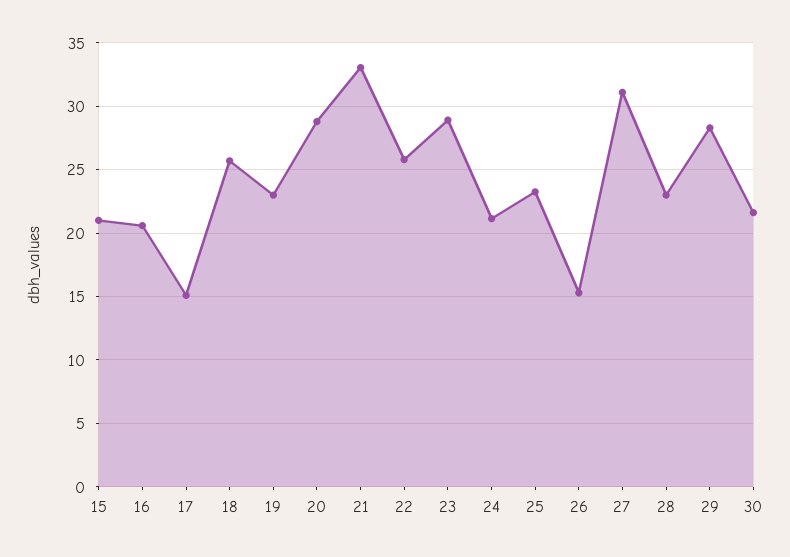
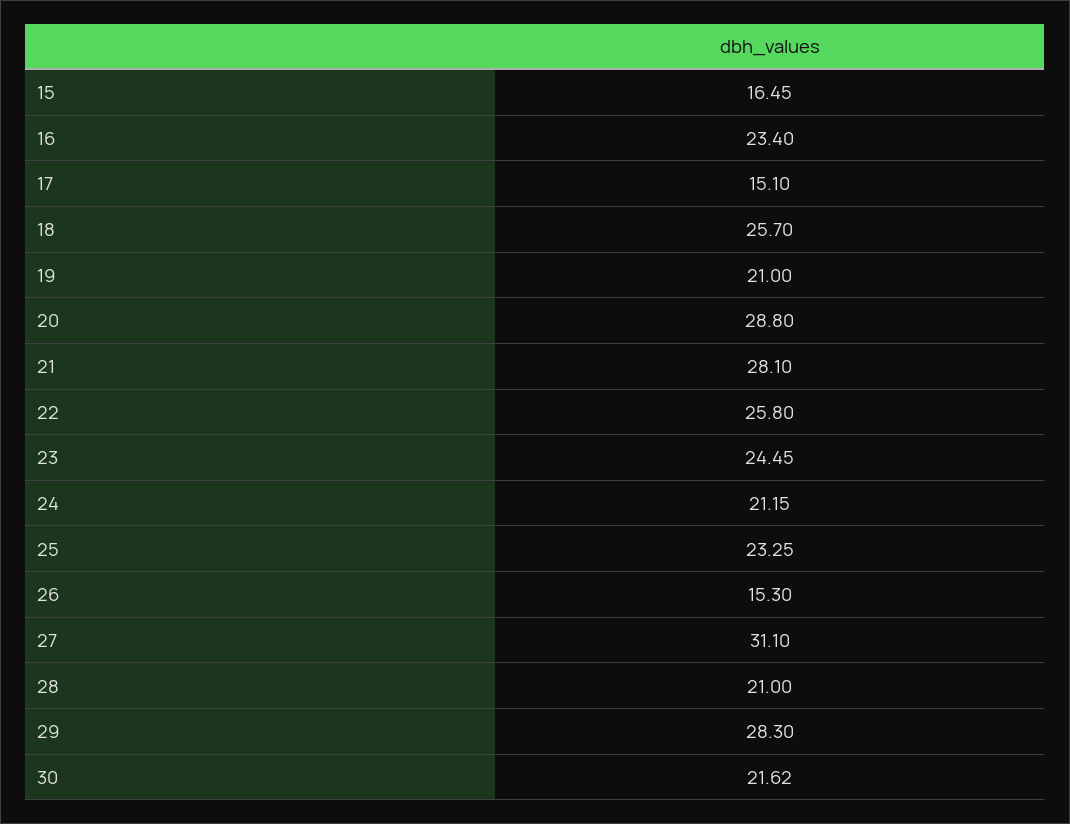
  {
-   "15": 21,
+   "15": 16.45,
-   "16": 20.5,
+   "16": 23.4,
    "17": 15.1,
    "18": 25.7,
-   "19": 23,
+   "19": 21,
    "20": 28.8,
-   "21": 33,
+   "21": 28.1,
    "22": 25.8,
-   "23": 29,
+   "23": 24.45,
    "24": 21.15,
    "25": 23.25,
    "26": 15.3,
    "27": 31.1,
-   "28": 23,
+   "28": 21,
    "29": 28.3,
    "30": 21.62
  }

